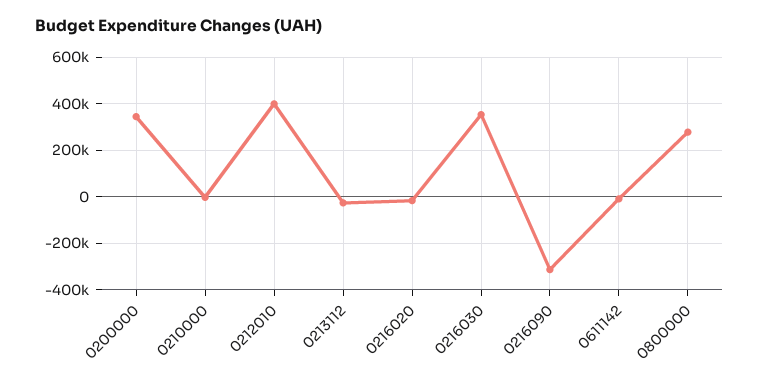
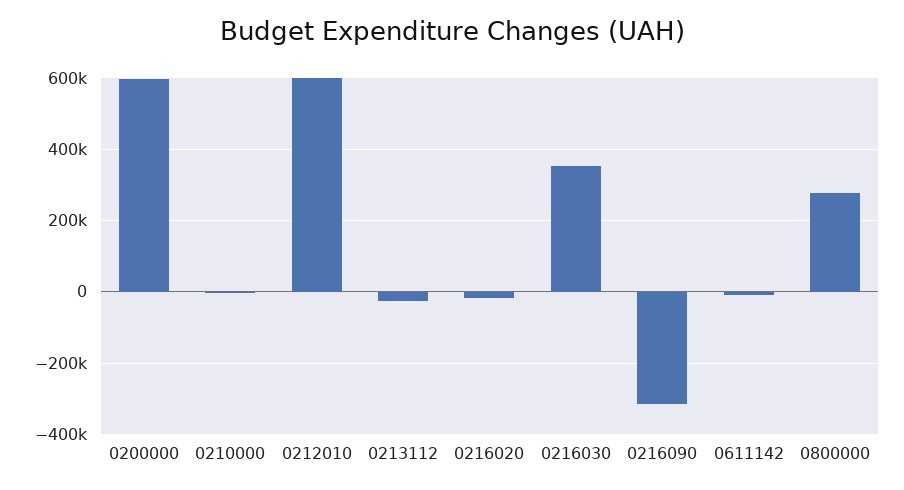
  {
-   "0200000": 350000,
+   "0200000": 600000,
    "0210000": 0,
-   "0212010": 400000,
+   "0212010": 600000,
    "0213112": -20000,
    "0216020": -20000,
    "0216030": 360000,
    "0216090": -320000,
    "0611142": 0,
    "0800000": 280000
  }

